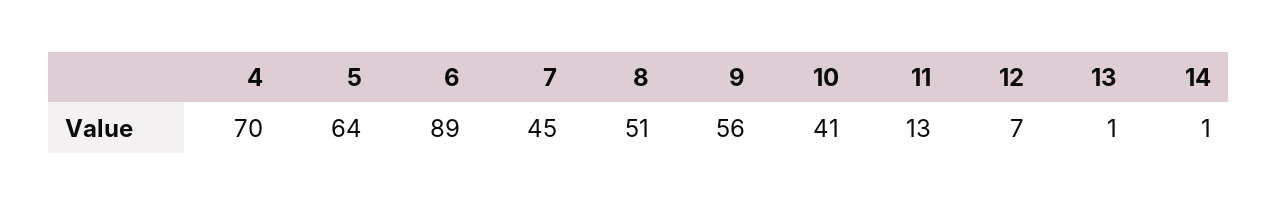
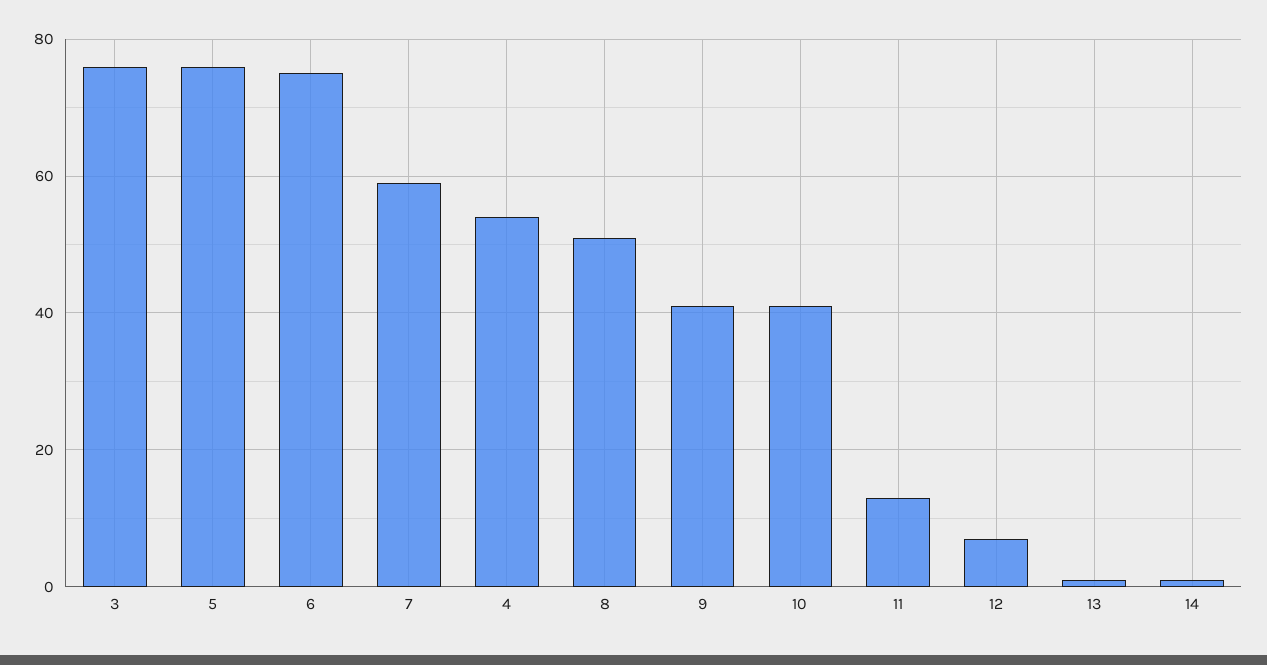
  {
-   "4": 70,
+   "4": 55,
-   "5": 64,
+   "5": 75,
-   "6": 89,
+   "6": 75,
-   "7": 45,
+   "7": 60,
    "8": 51,
-   "9": 56,
+   "9": 40,
    "10": 41,
    "11": 13,
    "12": 7,
    "13": 1,
-   "14": 1
+   "14": 1,
+   "3": 75
  }

